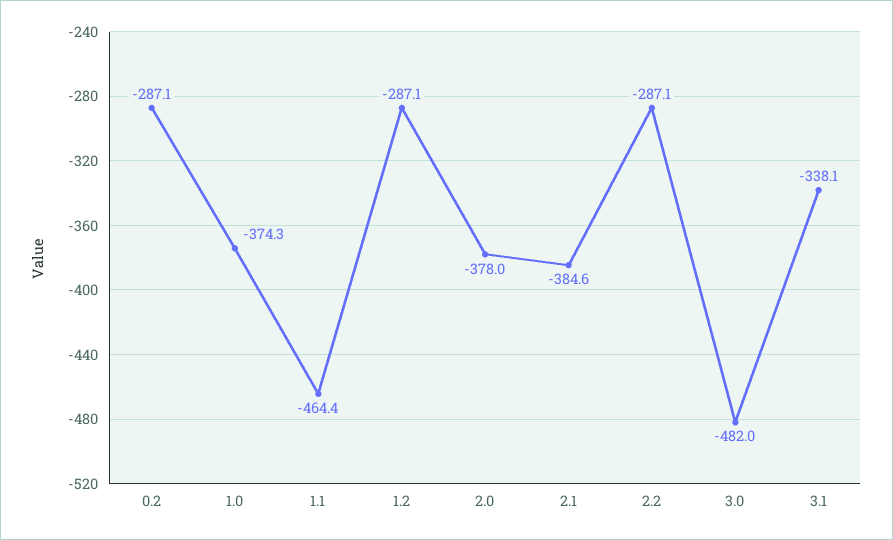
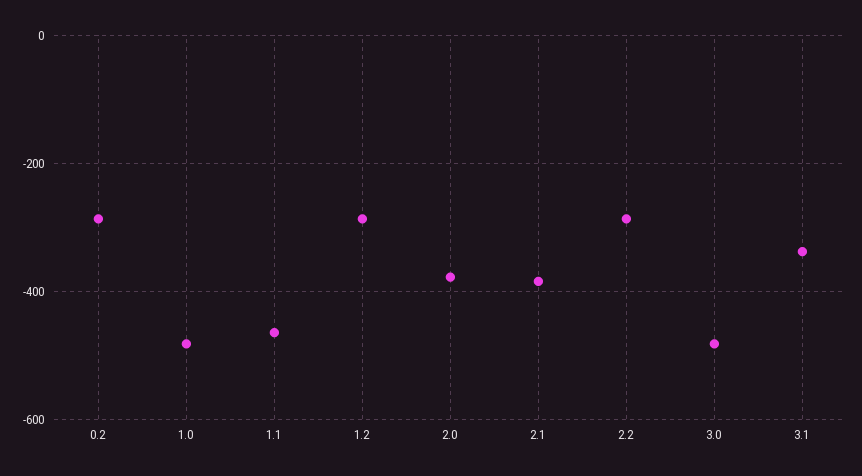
  {
    "0.2": -287.1,
-   "1.0": -374.3,
+   "1.0": -480,
    "1.1": -464.4,
    "1.2": -287.1,
    "2.0": -378,
    "2.1": -384.6,
    "2.2": -287.1,
    "3.0": -482,
    "3.1": -338.1
  }

